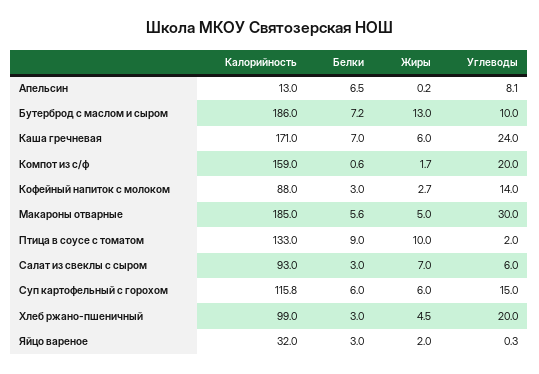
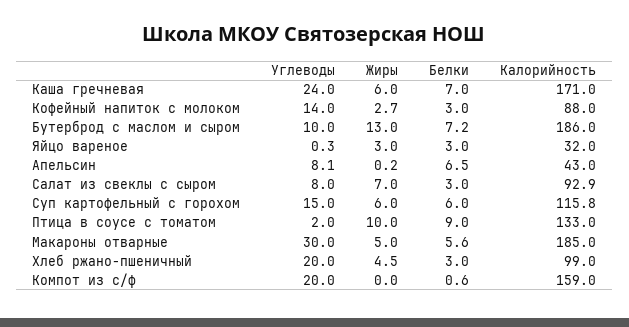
  {
    "Калорийность": {
-     "Апельсин": 13,
+     "Апельсин": 43,
      "Бутерброд с маслом и сыром": 186,
      "Каша гречневая": 171,
      "Компот из с/ф": 159,
      "Кофейный напиток с молоком": 88,
      "Макароны отварные": 185,
      "Птица в соусе с томатом": 133,
-     "Салат из свеклы с сыром": 93,
+     "Салат из свеклы с сыром": 92.9,
      "Суп картофельный с горохом": 115.8,
      "Хлеб ржано-пшеничный": 99,
      "Яйцо вареное": 32
    },
    "Белки": {
      "Апельсин": 6.5,
      "Бутерброд с маслом и сыром": 7.2,
      "Каша гречневая": 7,
      "Компот из с/ф": 0.6,
      "Кофейный напиток с молоком": 3,
      "Макароны отварные": 5.6,
      "Птица в соусе с томатом": 9,
      "Салат из свеклы с сыром": 3,
      "Суп картофельный с горохом": 6,
      "Хлеб ржано-пшеничный": 3,
      "Яйцо вареное": 3
    },
    "Жиры": {
      "Апельсин": 0.2,
      "Бутерброд с маслом и сыром": 13,
      "Каша гречневая": 6,
-     "Компот из с/ф": 1.7,
+     "Компот из с/ф": 0,
      "Кофейный напиток с молоком": 2.7,
      "Макароны отварные": 5,
      "Птица в соусе с томатом": 10,
      "Салат из свеклы с сыром": 7,
      "Суп картофельный с горохом": 6,
      "Хлеб ржано-пшеничный": 4.5,
-     "Яйцо вареное": 2
+     "Яйцо вареное": 3
    },
    "Углеводы": {
      "Апельсин": 8.1,
      "Бутерброд с маслом и сыром": 10,
      "Каша гречневая": 24,
      "Компот из с/ф": 20,
      "Кофейный напиток с молоком": 14,
      "Макароны отварные": 30,
      "Птица в соусе с томатом": 2,
-     "Салат из свеклы с сыром": 6,
+     "Салат из свеклы с сыром": 8,
      "Суп картофельный с горохом": 15,
      "Хлеб ржано-пшеничный": 20,
      "Яйцо вареное": 0.3
    }
  }

